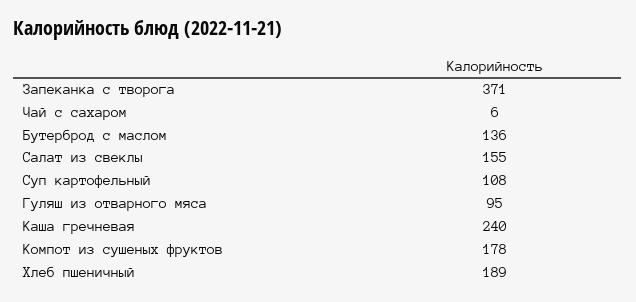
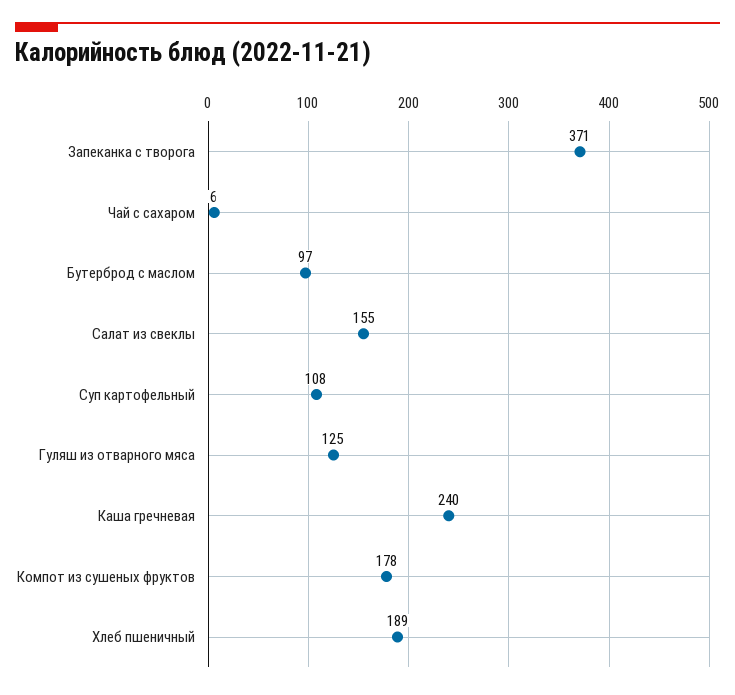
  {
    "Запеканка с творога": 371,
    "Чай с сахаром": 6,
-   "Бутерброд с маслом": 136,
+   "Бутерброд с маслом": 97,
    "Салат из свеклы": 155,
    "Суп картофельный": 108,
-   "Гуляш из отварного мяса": 95,
+   "Гуляш из отварного мяса": 125,
    "Каша гречневая": 240,
    "Компот из сушеных фруктов": 178,
    "Хлеб пшеничный": 189
  }

